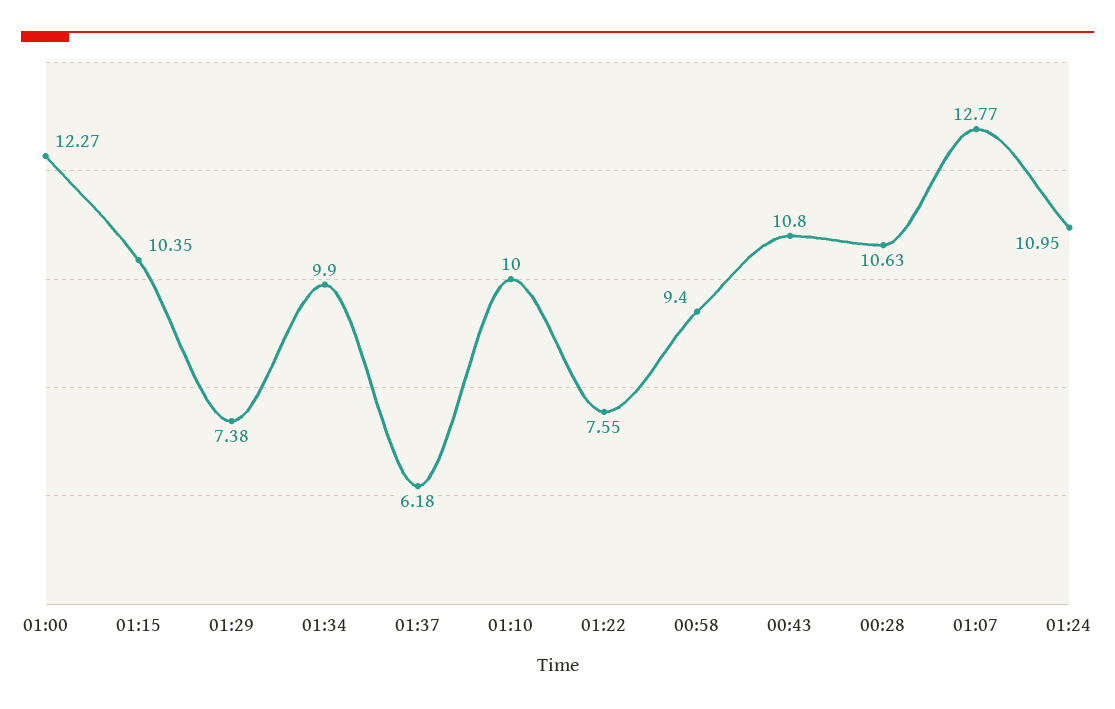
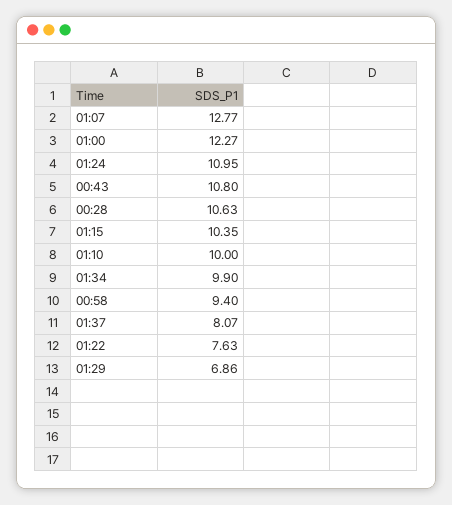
  {
    "01:00": 12.27,
    "01:15": 10.35,
-   "01:29": 7.38,
+   "01:29": 6.86,
    "01:34": 9.9,
-   "01:37": 6.18,
+   "01:37": 8.07,
    "01:10": 10,
-   "01:22": 7.55,
+   "01:22": 7.63,
    "00:58": 9.4,
    "00:43": 10.8,
    "00:28": 10.63,
    "01:07": 12.77,
    "01:24": 10.95
  }

